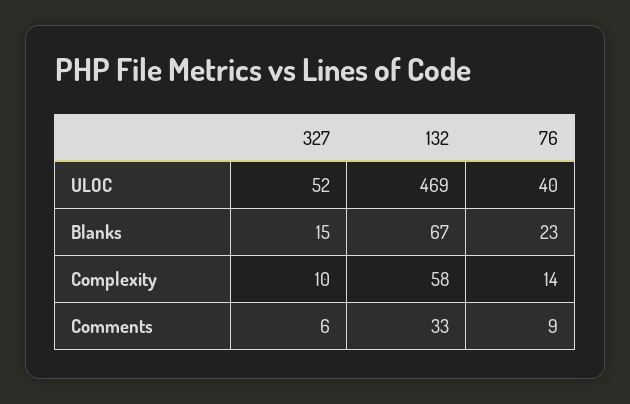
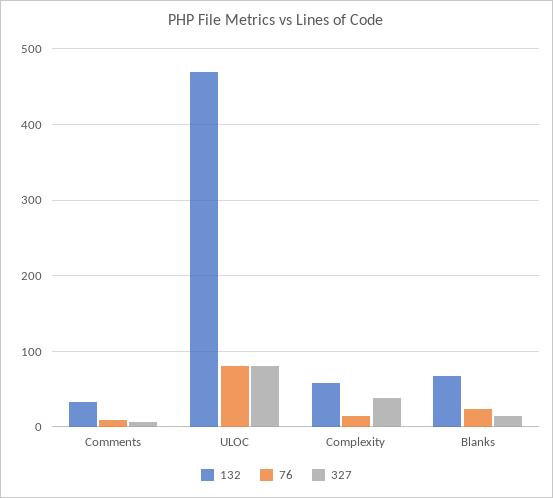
  {
    "327": {
-     "ULOC": 52,
+     "ULOC": 80,
      "Blanks": 15,
-     "Complexity": 10,
+     "Complexity": 40,
      "Comments": 6
    },
    "132": {
      "ULOC": 469,
      "Blanks": 67,
      "Complexity": 58,
      "Comments": 33
    },
    "76": {
-     "ULOC": 40,
+     "ULOC": 80,
      "Blanks": 23,
      "Complexity": 14,
      "Comments": 9
    }
  }

